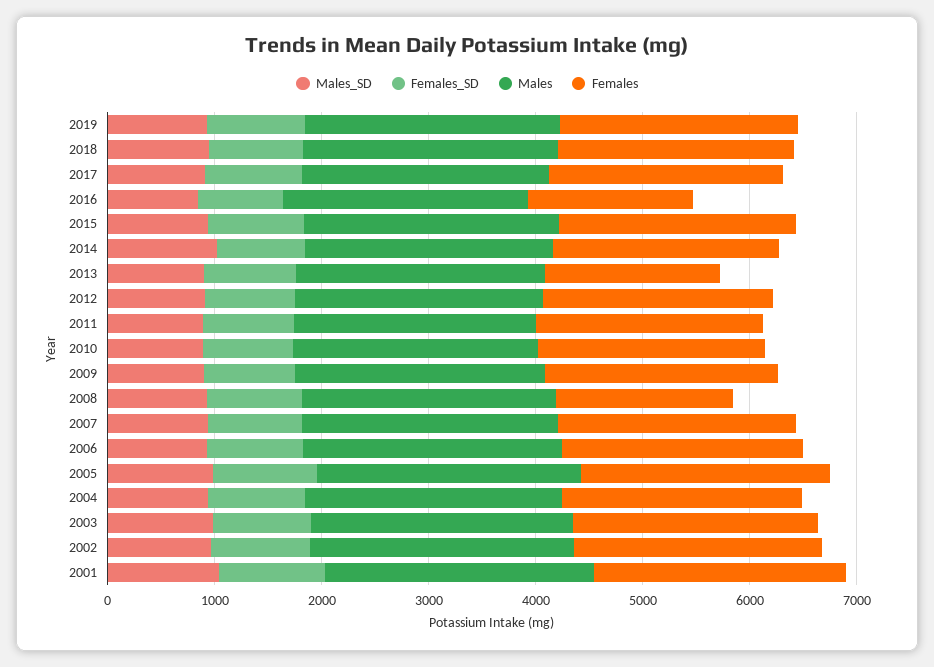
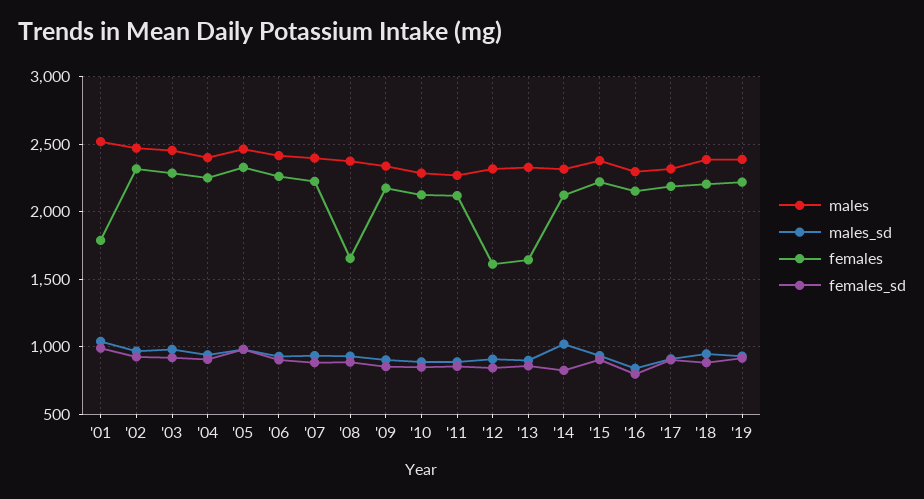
  {
    "Males_SD": {
      "2019": 950,
      "2018": 950,
      "2017": 900,
      "2016": 850,
      "2015": 950,
      "2014": 1000,
      "2013": 900,
      "2012": 900,
      "2011": 900,
      "2010": 900,
      "2009": 900,
      "2008": 950,
      "2007": 950,
      "2006": 950,
      "2005": 1000,
      "2004": 950,
      "2003": 1000,
      "2002": 950,
      "2001": 1050
    },
    "Females_SD": {
      "2019": 900,
      "2018": 900,
      "2017": 900,
      "2016": 800,
      "2015": 900,
      "2014": 800,
      "2013": 850,
      "2012": 850,
      "2011": 850,
      "2010": 850,
      "2009": 850,
      "2008": 900,
      "2007": 900,
      "2006": 900,
      "2005": 1000,
      "2004": 900,
      "2003": 900,
      "2002": 900,
      "2001": 1000
    },
    "Males": {
      "2019": 2400,
      "2018": 2400,
      "2017": 2300,
      "2016": 2300,
      "2015": 2400,
      "2014": 2300,
      "2013": 2350,
      "2012": 2300,
      "2011": 2250,
      "2010": 2300,
      "2009": 2350,
      "2008": 2350,
      "2007": 2400,
      "2006": 2400,
      "2005": 2450,
      "2004": 2400,
      "2003": 2450,
      "2002": 2450,
      "2001": 2500
    },
    "Females": {
      "2019": 2200,
      "2018": 2200,
      "2017": 2200,
-     "2016": 1600,
+     "2016": 2150,
      "2015": 2200,
      "2014": 2100,
      "2013": 1650,
-     "2012": 2200,
+     "2012": 1600,
      "2011": 2100,
      "2010": 2100,
      "2009": 2200,
      "2008": 1650,
      "2007": 2250,
      "2006": 2250,
      "2005": 2350,
      "2004": 2250,
      "2003": 2300,
      "2002": 2300,
-     "2001": 2400
+     "2001": 1800
    }
  }

